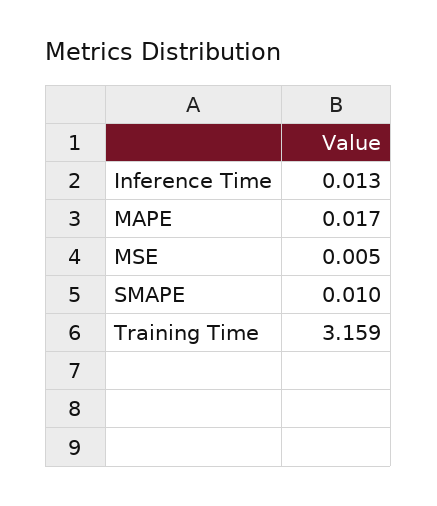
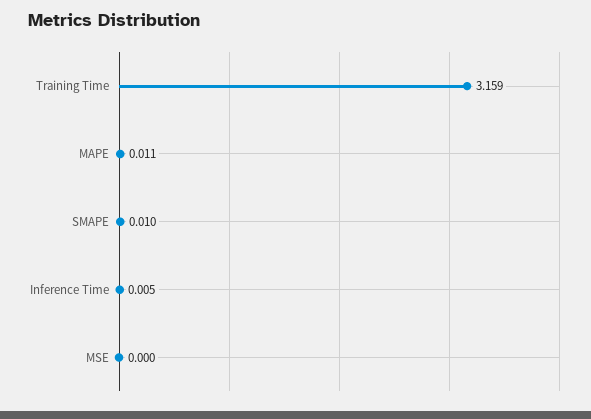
  {
-   "Inference Time": 0.013,
+   "Inference Time": 0.005,
-   "MAPE": 0.017,
+   "MAPE": 0.011,
-   "MSE": 0.005,
+   "MSE": 0,
    "SMAPE": 0.01,
    "Training Time": 3.159
  }

